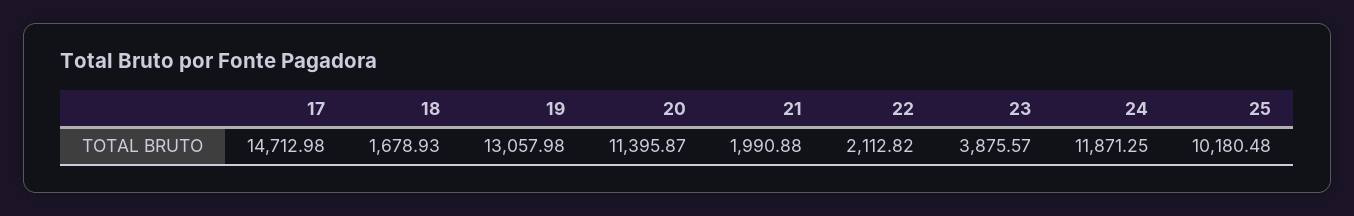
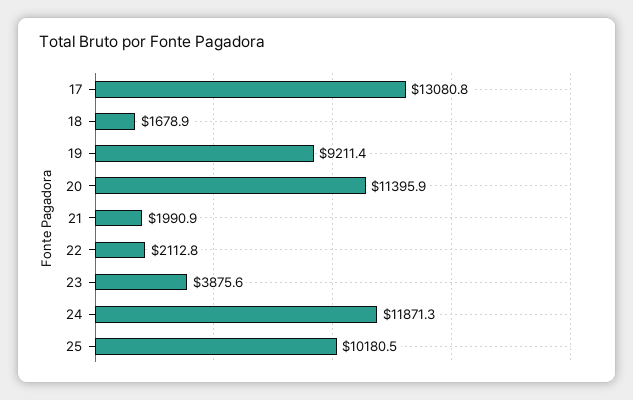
  {
-   "17": 14712.98,
+   "17": 13080.8,
    "18": 1678.93,
-   "19": 13057.98,
+   "19": 9211.4,
    "20": 11395.87,
    "21": 1990.88,
    "22": 2112.82,
    "23": 3875.57,
    "24": 11871.25,
    "25": 10180.48
  }

